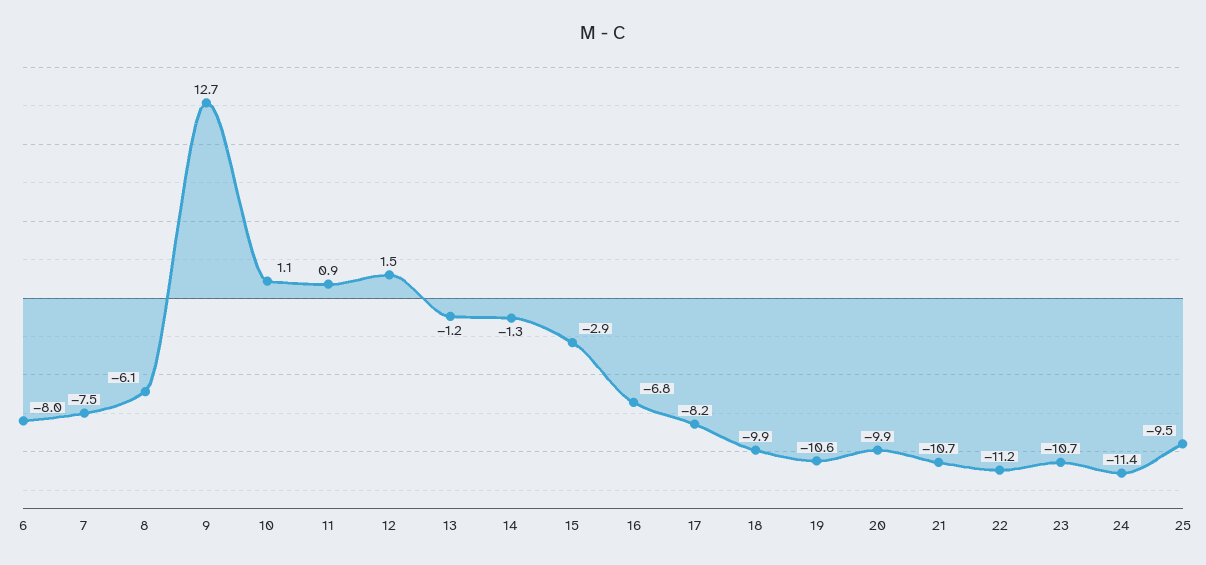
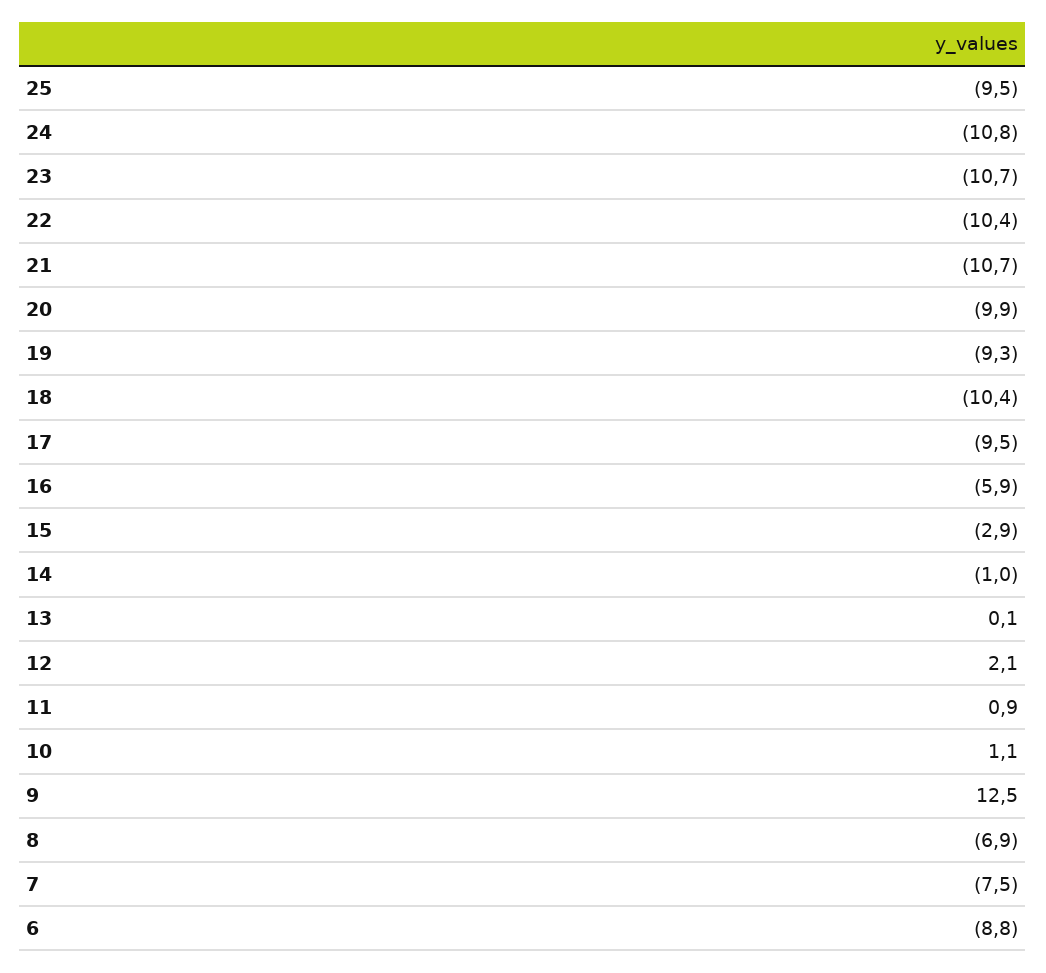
  {
-   "6": -8,
+   "6": -8.8,
    "7": -7.5,
-   "8": -6.1,
+   "8": -6.9,
-   "9": 12.7,
+   "9": 12.5,
    "10": 1.1,
    "11": 0.9,
-   "12": 1.5,
+   "12": 2.1,
-   "13": -1.2,
+   "13": 0.1,
-   "14": -1.3,
+   "14": -1,
    "15": -2.9,
-   "16": -6.8,
+   "16": -5.9,
-   "17": -8.2,
+   "17": -9.5,
-   "18": -9.9,
+   "18": -10.4,
-   "19": -10.6,
+   "19": -9.3,
    "20": -9.9,
    "21": -10.7,
-   "22": -11.2,
+   "22": -10.4,
    "23": -10.7,
-   "24": -11.4,
+   "24": -10.8,
    "25": -9.5
  }

